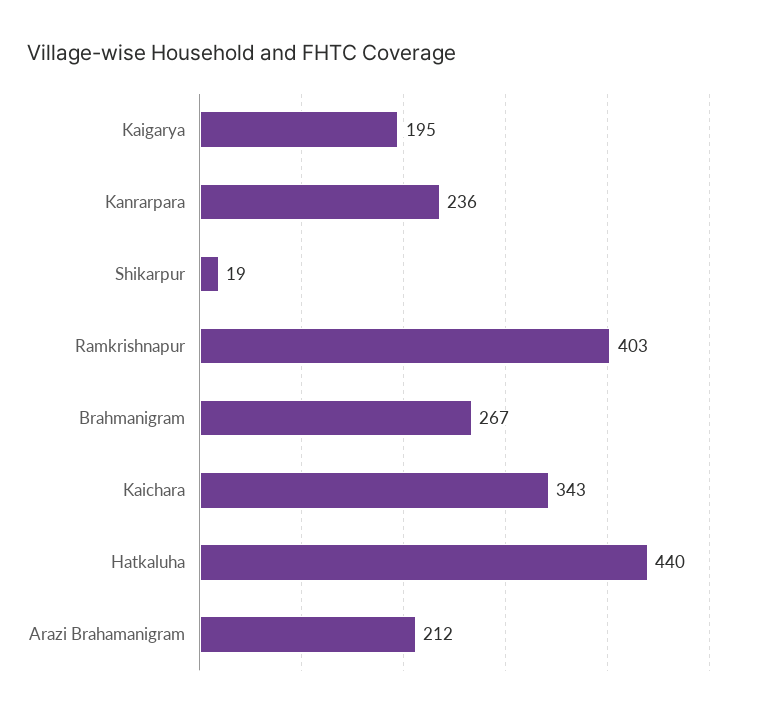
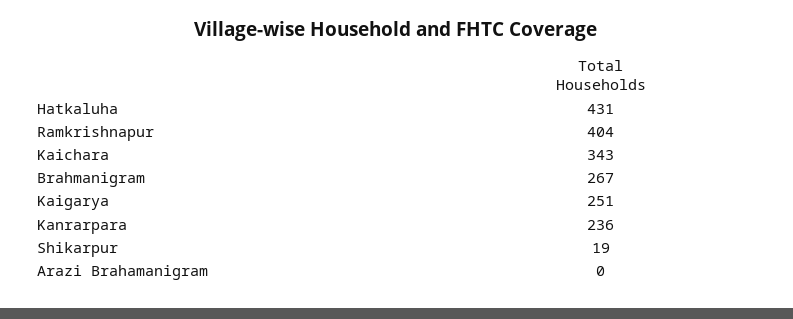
  {
-   "Kaigarya": 195,
+   "Kaigarya": 251,
    "Kanrarpara": 236,
    "Shikarpur": 19,
-   "Ramkrishnapur": 403,
+   "Ramkrishnapur": 404,
    "Brahmanigram": 267,
    "Kaichara": 343,
-   "Hatkaluha": 440,
+   "Hatkaluha": 431,
-   "Arazi Brahamanigram": 212
+   "Arazi Brahamanigram": 0
  }

